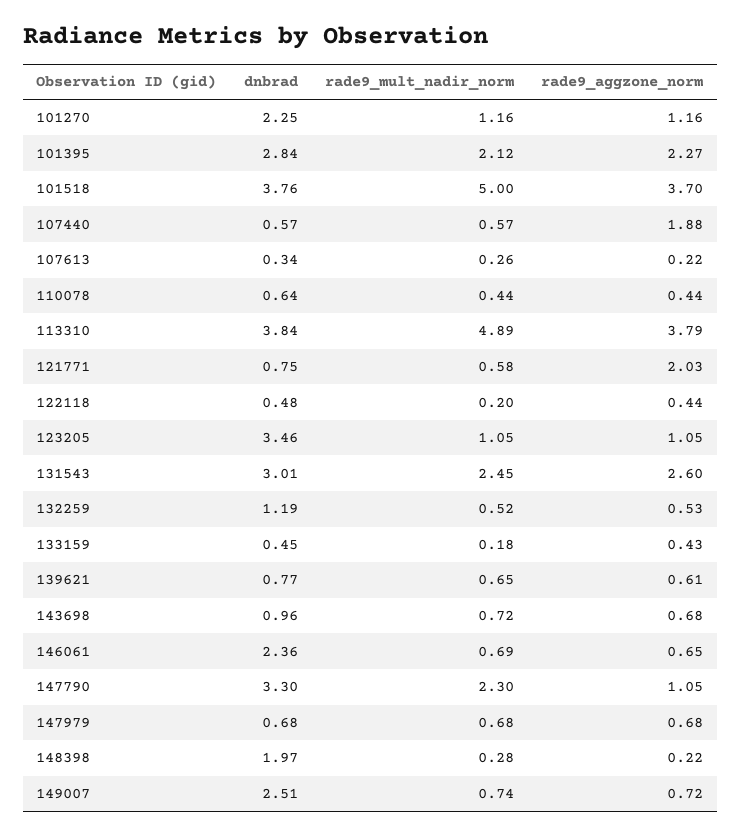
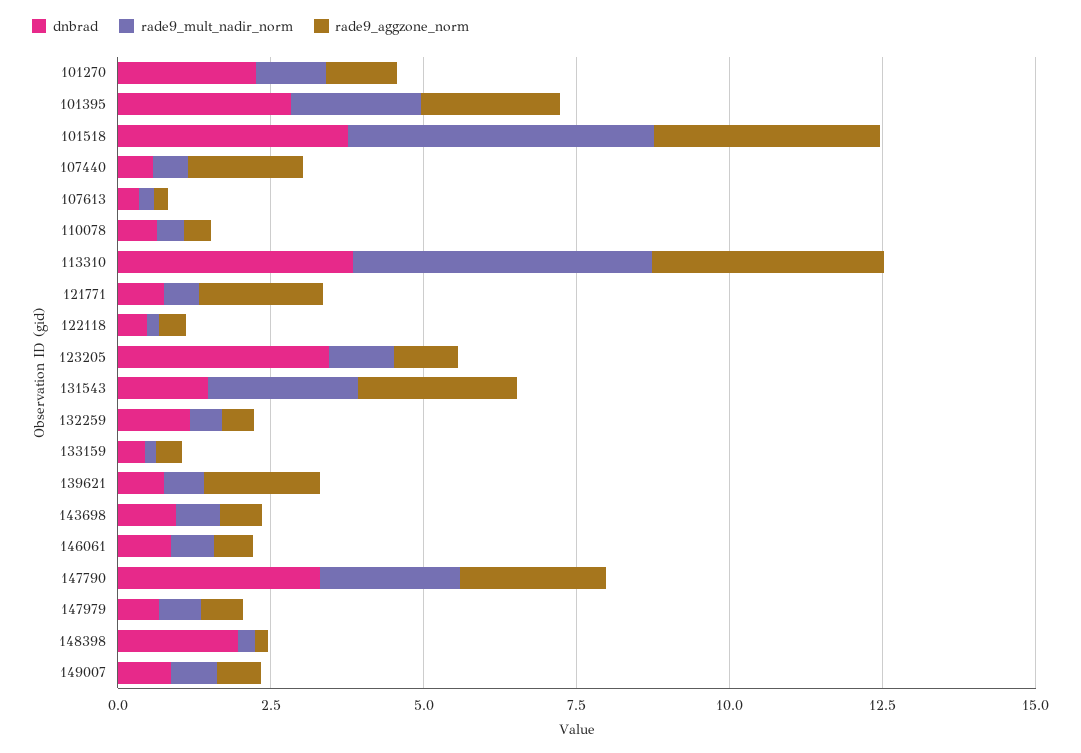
  {
    "dnbrad": {
      "101270": 2.25,
      "101395": 2.84,
      "101518": 3.76,
      "107440": 0.57,
      "107613": 0.34,
      "110078": 0.64,
      "113310": 3.84,
      "121771": 0.75,
      "122118": 0.48,
      "123205": 3.46,
-     "131543": 3.01,
+     "131543": 1.5,
      "132259": 1.19,
      "133159": 0.45,
      "139621": 0.77,
      "143698": 0.96,
-     "146061": 2.36,
+     "146061": 1,
      "147790": 3.3,
      "147979": 0.68,
      "148398": 1.97,
-     "149007": 2.51
+     "149007": 1
    },
    "rade9_mult_nadir_norm": {
      "101270": 1.16,
      "101395": 2.12,
      "101518": 5,
      "107440": 0.57,
      "107613": 0.26,
      "110078": 0.44,
      "113310": 4.89,
      "121771": 0.58,
      "122118": 0.2,
      "123205": 1.05,
      "131543": 2.45,
      "132259": 0.52,
      "133159": 0.18,
      "139621": 0.65,
      "143698": 0.72,
      "146061": 0.69,
      "147790": 2.3,
      "147979": 0.68,
      "148398": 0.28,
      "149007": 0.74
    },
    "rade9_aggzone_norm": {
      "101270": 1.16,
      "101395": 2.27,
      "101518": 3.7,
      "107440": 1.88,
      "107613": 0.22,
      "110078": 0.44,
      "113310": 3.79,
      "121771": 2.03,
      "122118": 0.44,
      "123205": 1.05,
      "131543": 2.6,
      "132259": 0.53,
      "133159": 0.43,
-     "139621": 0.61,
+     "139621": 2,
      "143698": 0.68,
      "146061": 0.65,
-     "147790": 1.05,
+     "147790": 2.5,
      "147979": 0.68,
      "148398": 0.22,
      "149007": 0.72
    }
  }

